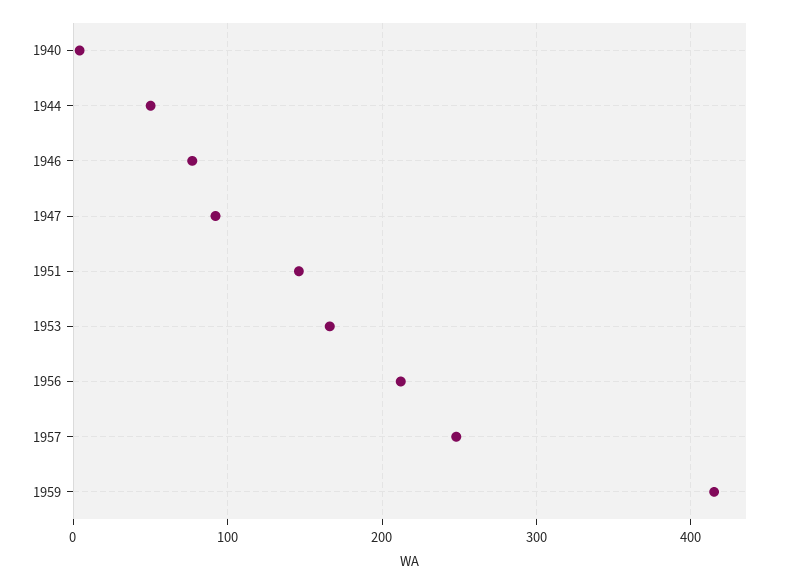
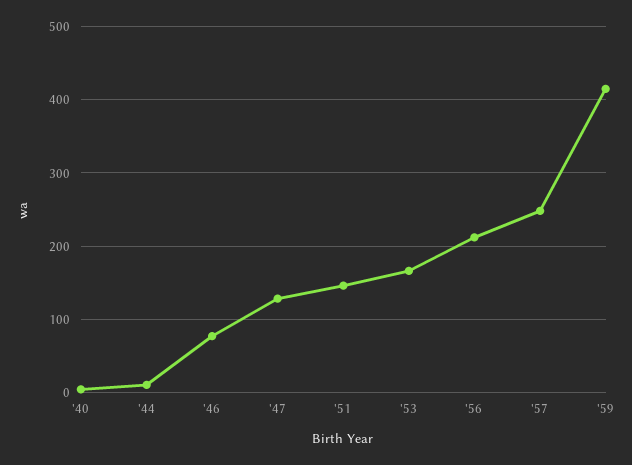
  {
    "1940": 0,
-   "1944": 50,
+   "1944": 10,
    "1946": 80,
-   "1947": 90,
+   "1947": 130,
    "1951": 150,
    "1953": 170,
    "1956": 210,
    "1957": 250,
    "1959": 420
  }

